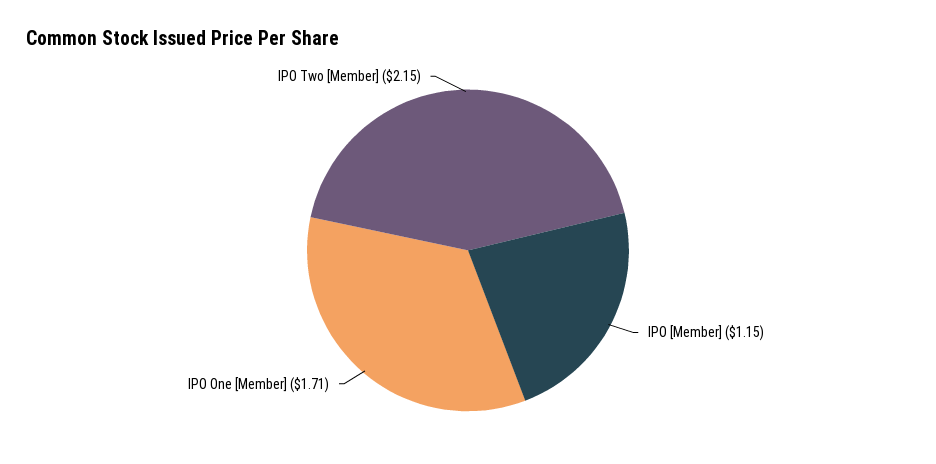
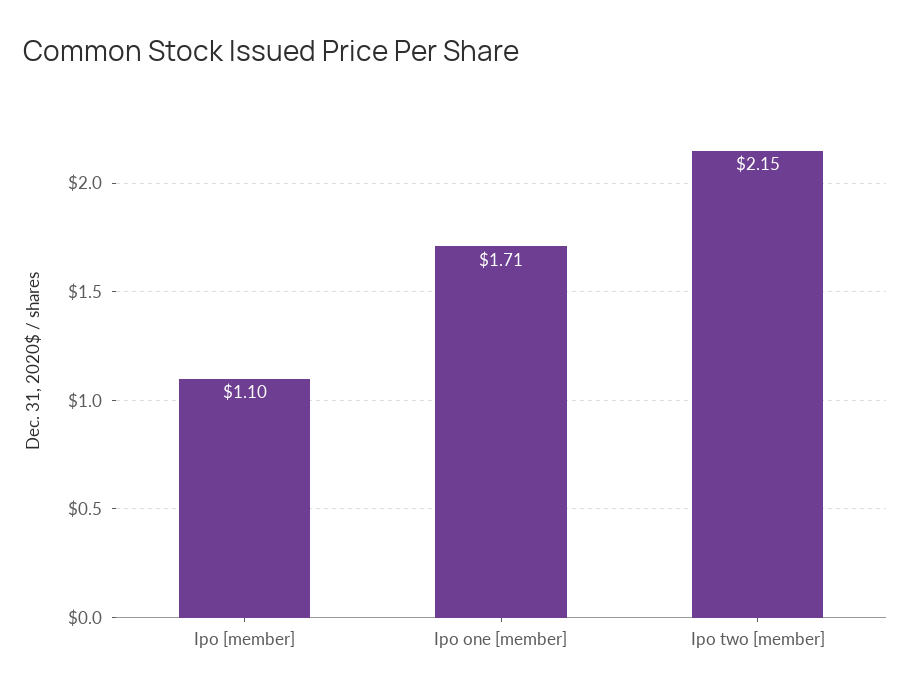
  {
-   "IPO [Member]": 1.15,
+   "IPO [Member]": 1.1,
    "IPO One [Member]": 1.71,
    "IPO Two [Member]": 2.15
  }

